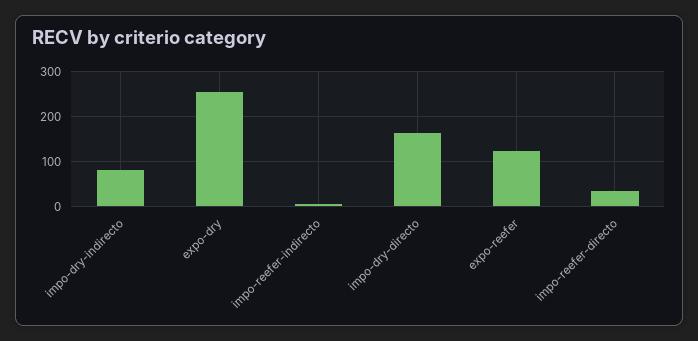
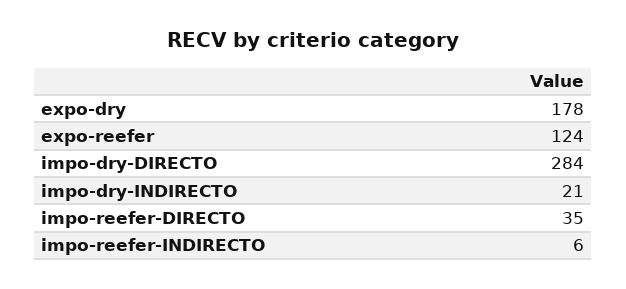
  {
-   "impo-dry-indirecto": 80,
+   "impo-dry-indirecto": 21,
-   "expo-dry": 260,
+   "expo-dry": 178,
    "impo-reefer-indirecto": 6,
-   "impo-dry-directo": 160,
+   "impo-dry-directo": 284,
    "expo-reefer": 124,
    "impo-reefer-directo": 35
  }

